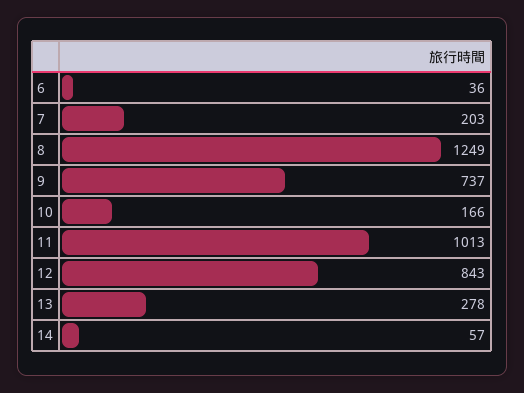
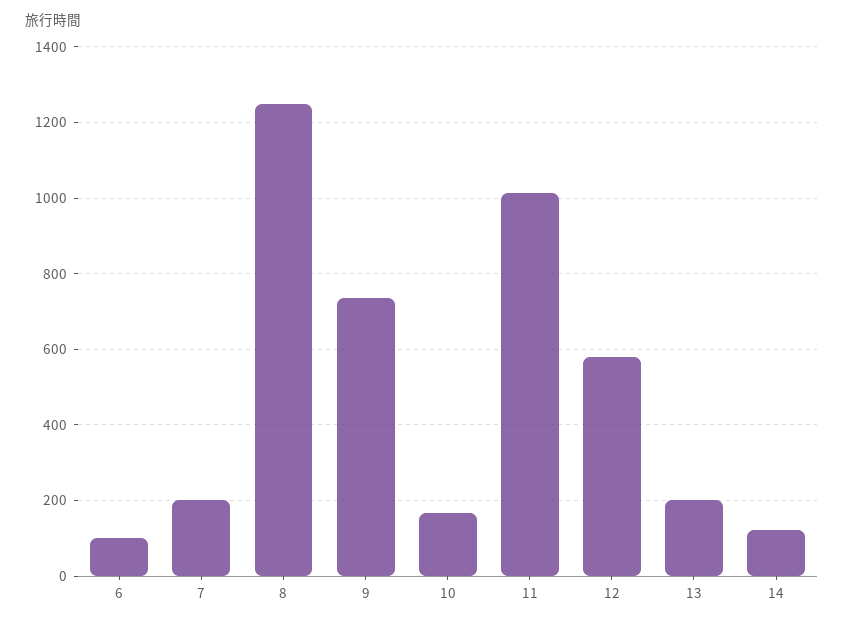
  {
-   "6": 36,
+   "6": 100,
    "7": 203,
    "8": 1249,
    "9": 737,
    "10": 166,
    "11": 1013,
-   "12": 843,
+   "12": 580,
-   "13": 278,
+   "13": 200,
-   "14": 57
+   "14": 120
  }

